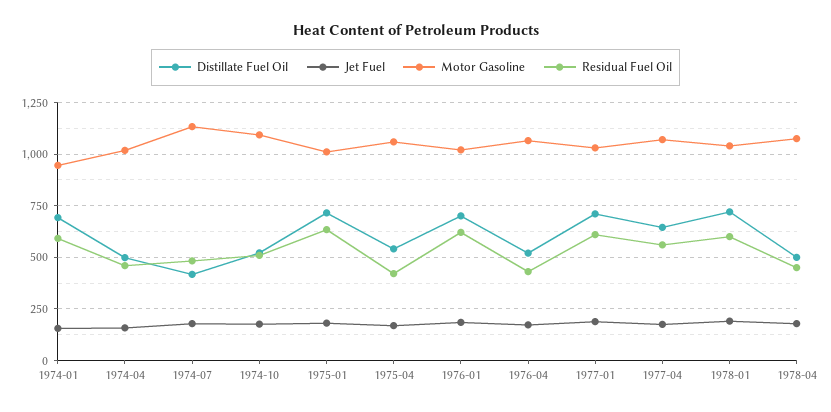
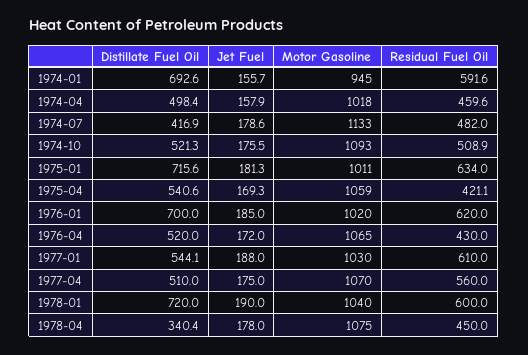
  {
    "Distillate Fuel Oil": {
      "1974-01": 692.6,
      "1974-04": 498.4,
      "1974-07": 416.9,
      "1974-10": 521.3,
      "1975-01": 715.6,
      "1975-04": 540.6,
      "1976-01": 700,
      "1976-04": 520,
-     "1977-01": 700,
+     "1977-01": 544.1,
-     "1977-04": 650,
+     "1977-04": 510,
      "1978-01": 720,
-     "1978-04": 500
+     "1978-04": 340.4
    },
    "Jet Fuel": {
      "1974-01": 155.7,
      "1974-04": 157.9,
      "1974-07": 178.6,
      "1974-10": 175.5,
      "1975-01": 181.3,
      "1975-04": 169.3,
      "1976-01": 185,
      "1976-04": 172,
      "1977-01": 188,
      "1977-04": 175,
      "1978-01": 190,
      "1978-04": 178
    },
    "Motor Gasoline": {
      "1974-01": 945,
      "1974-04": 1018,
      "1974-07": 1133,
      "1974-10": 1093,
      "1975-01": 1011,
      "1975-04": 1059,
      "1976-01": 1020,
      "1976-04": 1065,
      "1977-01": 1030,
      "1977-04": 1070,
      "1978-01": 1040,
      "1978-04": 1075
    },
    "Residual Fuel Oil": {
      "1974-01": 591.6,
      "1974-04": 459.6,
      "1974-07": 482,
      "1974-10": 508.9,
      "1975-01": 634,
      "1975-04": 421.1,
      "1976-01": 620,
      "1976-04": 430,
      "1977-01": 610,
      "1977-04": 560,
      "1978-01": 600,
      "1978-04": 450
    }
  }

